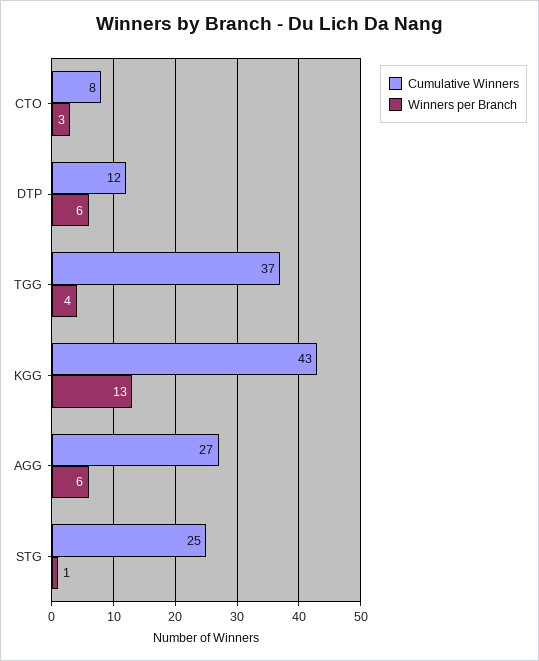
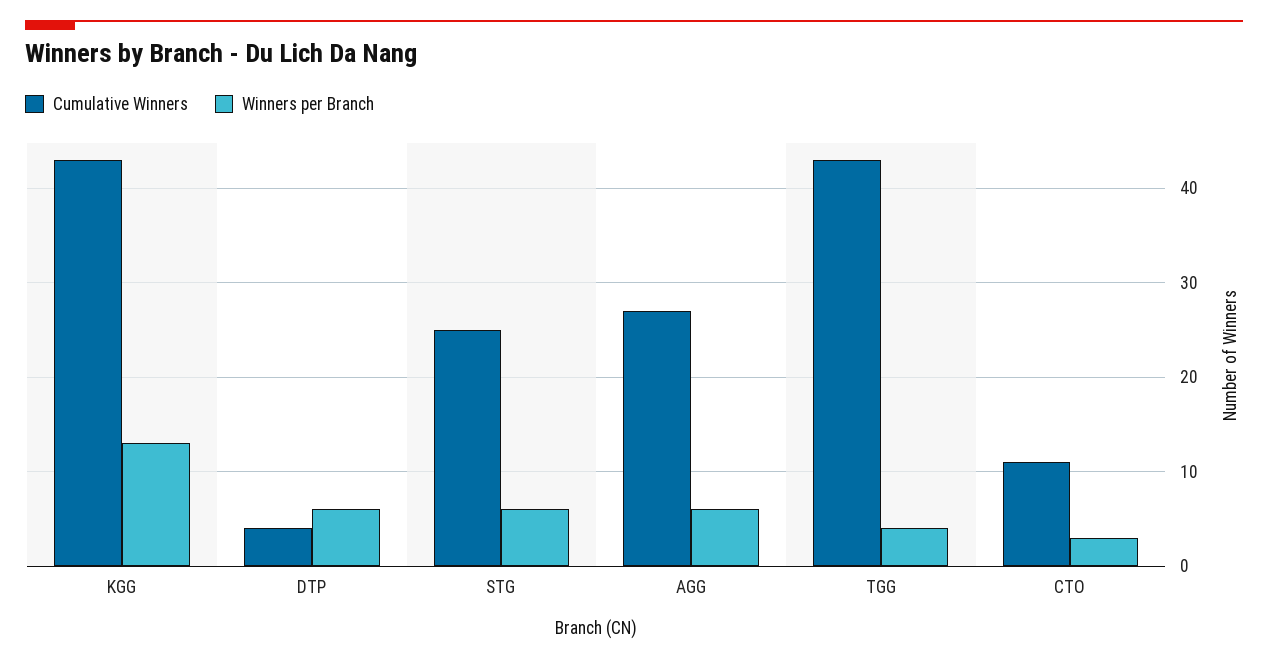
  {
    "Cumulative Winners": {
-     "CTO": 8,
+     "CTO": 11,
-     "DTP": 12,
+     "DTP": 4,
-     "TGG": 37,
+     "TGG": 43,
      "KGG": 43,
      "AGG": 27,
      "STG": 25
    },
    "Winners per Branch": {
      "CTO": 3,
      "DTP": 6,
      "TGG": 4,
      "KGG": 13,
      "AGG": 6,
-     "STG": 1
+     "STG": 6
    }
  }

